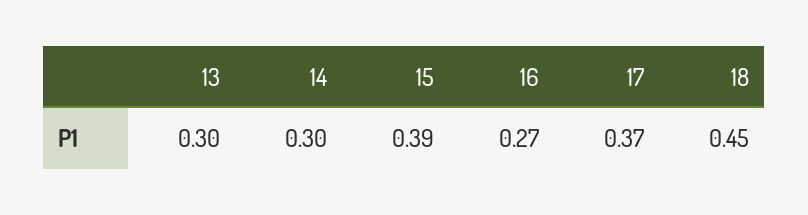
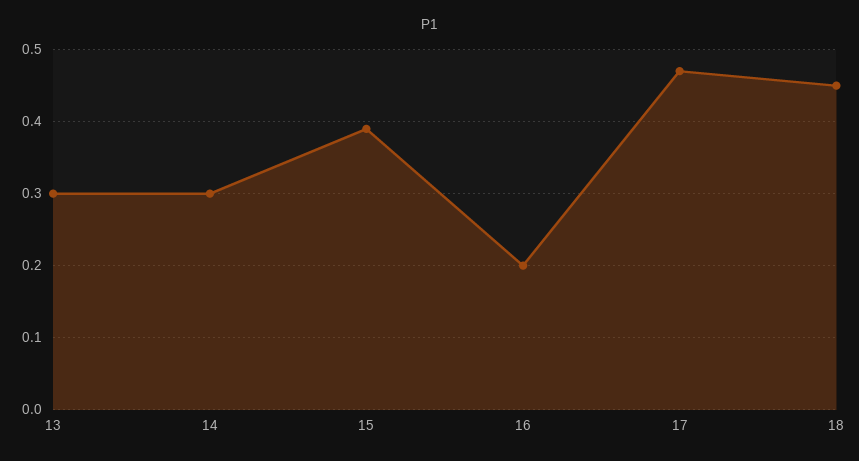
  {
    "13": 0.3,
    "14": 0.3,
    "15": 0.39,
-   "16": 0.27,
+   "16": 0.2,
-   "17": 0.37,
+   "17": 0.47,
    "18": 0.45
  }

